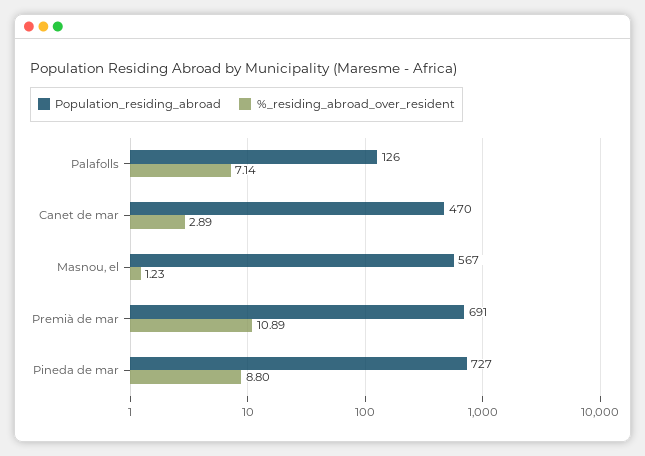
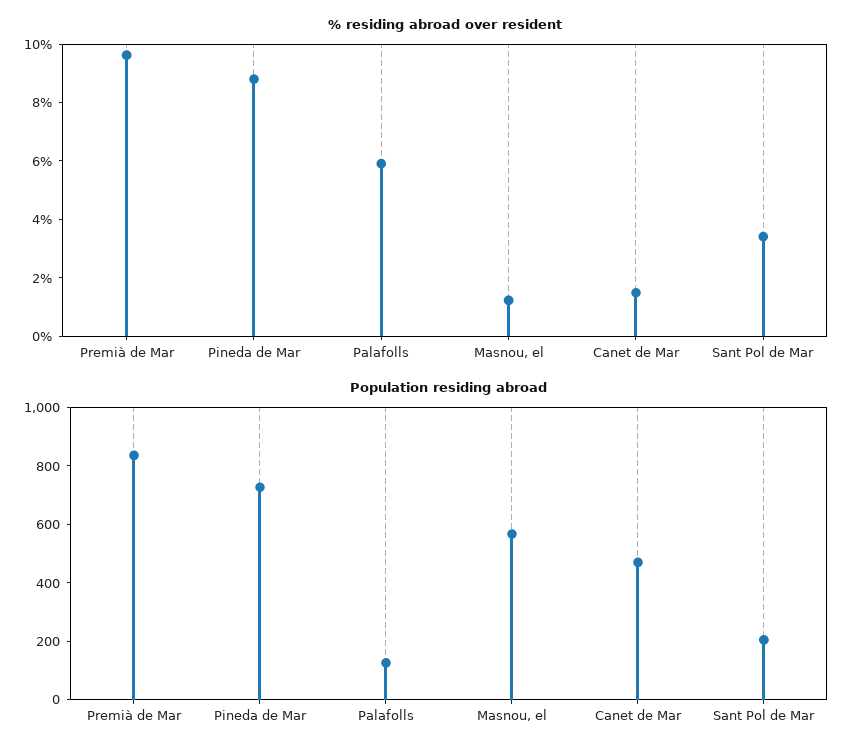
  {
    "Population_residing_abroad": {
      "Palafolls": 126,
      "Canet de mar": 470,
      "Masnou, el": 567,
-     "Premià de mar": 691,
+     "Premià de mar": 850,
-     "Pineda de mar": 727
+     "Pineda de mar": 727,
+     "Sant Pol de Mar": 200
    },
    "%_residing_abroad_over_resident": {
-     "Palafolls": 7.14,
+     "Palafolls": 6,
-     "Canet de mar": 2.89,
+     "Canet de mar": 1.5,
      "Masnou, el": 1.23,
-     "Premià de mar": 10.89,
+     "Premià de mar": 9.5,
-     "Pineda de mar": 8.8
+     "Pineda de mar": 8.8,
+     "Sant Pol de Mar": 3.5
    }
  }

